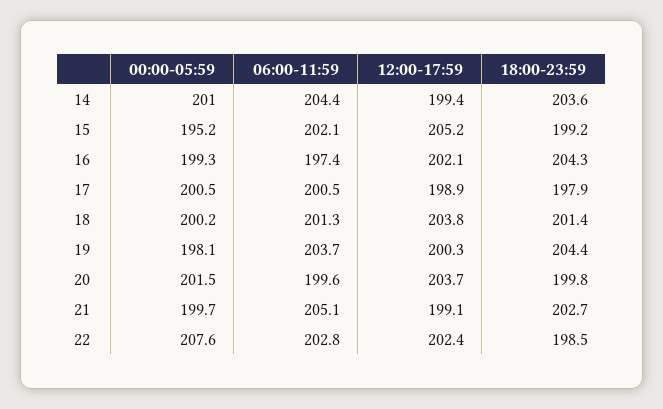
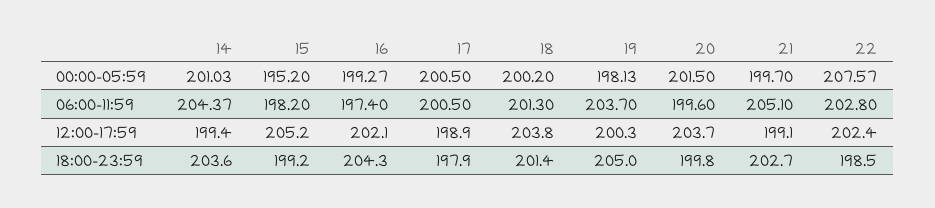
  {
    "00:00-05:59": {
      "14": 201.03,
      "15": 195.2,
      "16": 199.27,
      "17": 200.5,
      "18": 200.2,
      "19": 198.13,
      "20": 201.5,
      "21": 199.7,
      "22": 207.57
    },
    "06:00-11:59": {
      "14": 204.37,
-     "15": 202.1,
+     "15": 198.2,
      "16": 197.4,
      "17": 200.5,
      "18": 201.3,
      "19": 203.7,
      "20": 199.6,
      "21": 205.1,
      "22": 202.8
    },
    "12:00-17:59": {
      "14": 199.4,
      "15": 205.2,
      "16": 202.1,
      "17": 198.9,
      "18": 203.8,
      "19": 200.3,
      "20": 203.7,
      "21": 199.1,
      "22": 202.4
    },
    "18:00-23:59": {
      "14": 203.6,
      "15": 199.2,
      "16": 204.3,
      "17": 197.9,
      "18": 201.4,
-     "19": 204.4,
+     "19": 205,
      "20": 199.8,
      "21": 202.7,
      "22": 198.5
    }
  }

